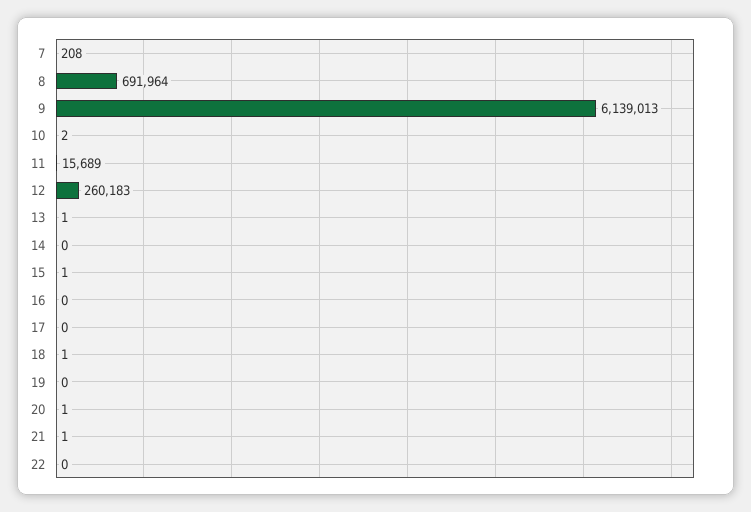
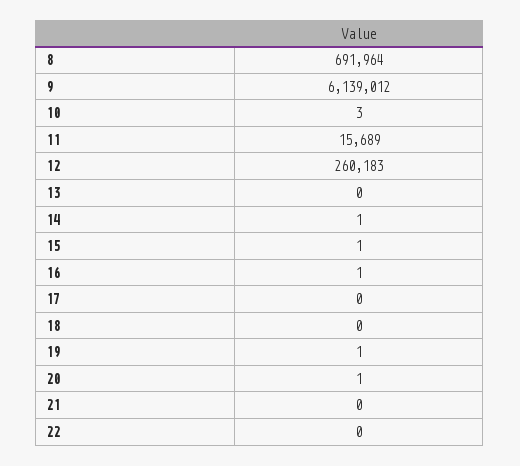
  {
-   "7": 208,
    "8": 691964,
-   "9": 6139013,
+   "9": 6139012,
-   "10": 2,
+   "10": 3,
    "11": 15689,
    "12": 260183,
-   "13": 1,
+   "13": 0,
-   "14": 0,
+   "14": 1,
    "15": 1,
-   "16": 0,
+   "16": 1,
    "17": 0,
-   "18": 1,
+   "18": 0,
-   "19": 0,
+   "19": 1,
    "20": 1,
-   "21": 1,
+   "21": 0,
    "22": 0
  }

